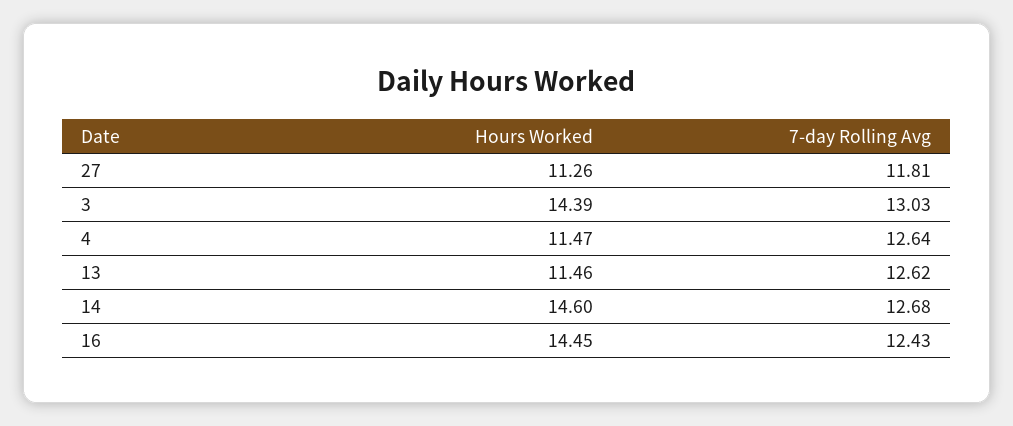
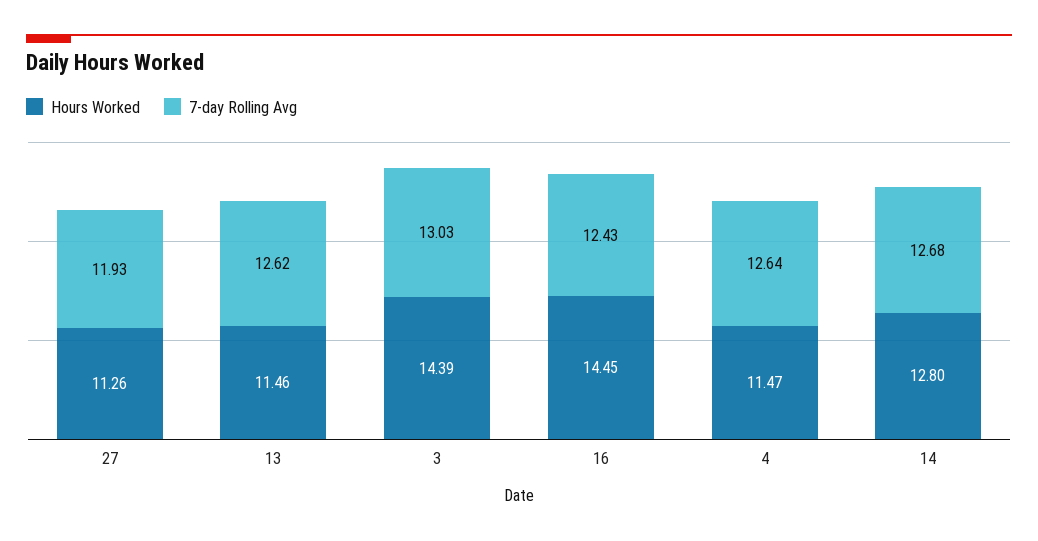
  {
    "Hours Worked": {
      "27": 11.26,
      "3": 14.39,
      "4": 11.47,
      "13": 11.46,
-     "14": 14.6,
+     "14": 12.8,
      "16": 14.45
    },
    "7-day Rolling Avg": {
-     "27": 11.81,
+     "27": 11.93,
      "3": 13.03,
      "4": 12.64,
      "13": 12.62,
      "14": 12.68,
      "16": 12.43
    }
  }

